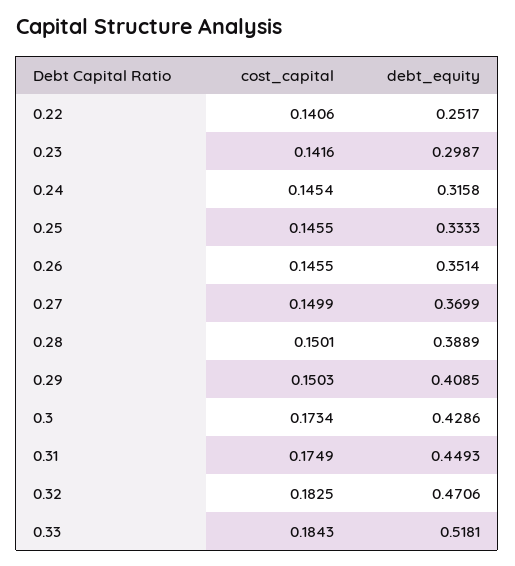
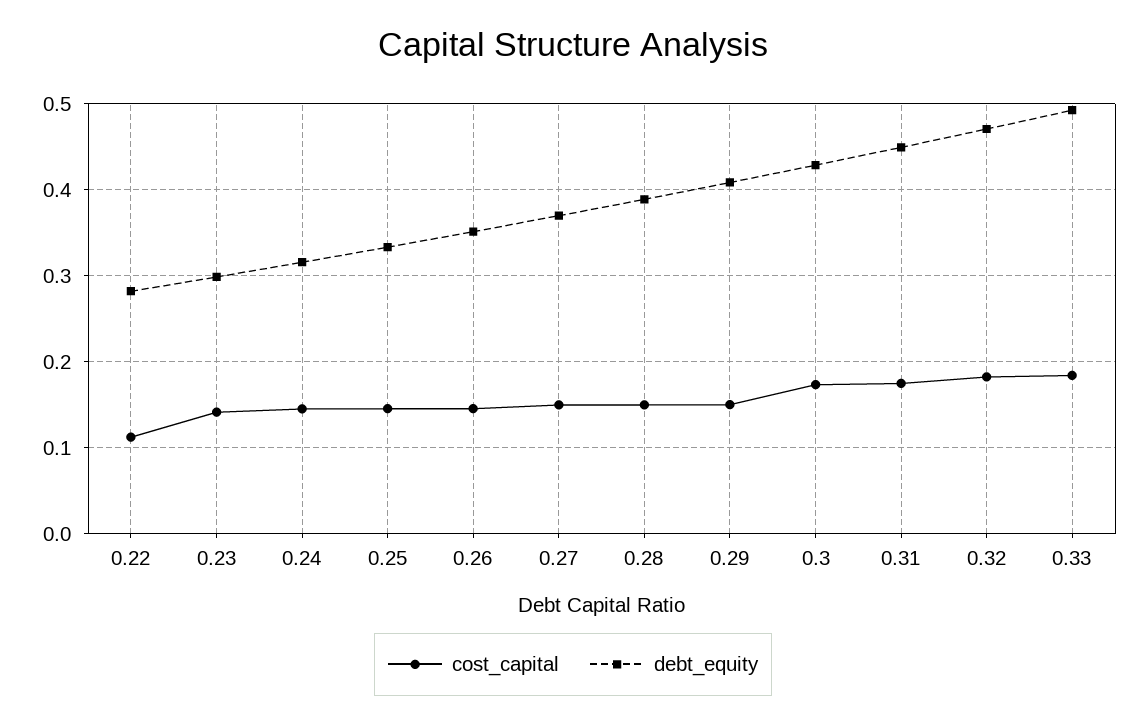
  {
    "cost_capital": {
-     "0.22": 0.1406,
+     "0.22": 0.11,
      "0.23": 0.1416,
      "0.24": 0.1454,
      "0.25": 0.1455,
      "0.26": 0.1455,
      "0.27": 0.1499,
      "0.28": 0.1501,
      "0.29": 0.1503,
      "0.3": 0.1734,
      "0.31": 0.1749,
      "0.32": 0.1825,
      "0.33": 0.1843
    },
    "debt_equity": {
-     "0.22": 0.2517,
+     "0.22": 0.28,
      "0.23": 0.2987,
      "0.24": 0.3158,
      "0.25": 0.3333,
      "0.26": 0.3514,
      "0.27": 0.3699,
      "0.28": 0.3889,
      "0.29": 0.4085,
      "0.3": 0.4286,
      "0.31": 0.4493,
      "0.32": 0.4706,
-     "0.33": 0.5181
+     "0.33": 0.49
    }
  }

